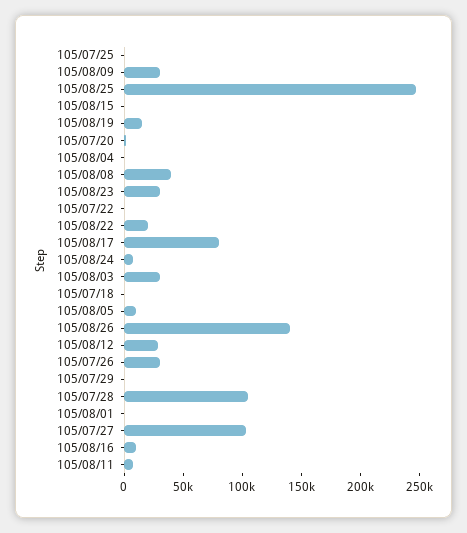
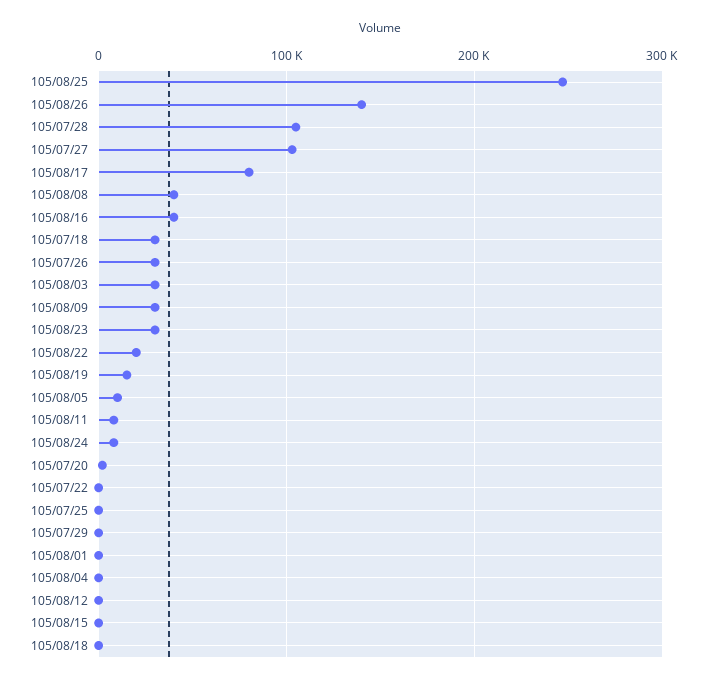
  {
    "105/07/25": 0,
    "105/08/09": 30000,
    "105/08/25": 250000,
    "105/08/15": 0,
    "105/08/19": 20000,
    "105/07/20": 0,
    "105/08/04": 0,
    "105/08/08": 40000,
    "105/08/23": 30000,
    "105/07/22": 0,
    "105/08/22": 20000,
    "105/08/17": 80000,
    "105/08/24": 10000,
    "105/08/03": 30000,
-   "105/07/18": 0,
+   "105/07/18": 30000,
    "105/08/05": 10000,
    "105/08/26": 140000,
-   "105/08/12": 30000,
+   "105/08/12": 0,
    "105/07/26": 30000,
    "105/07/29": 0,
    "105/07/28": 110000,
    "105/08/01": 0,
    "105/07/27": 100000,
-   "105/08/16": 10000,
+   "105/08/16": 40000,
-   "105/08/11": 10000
+   "105/08/11": 10000,
+   "105/08/18": 0
  }

